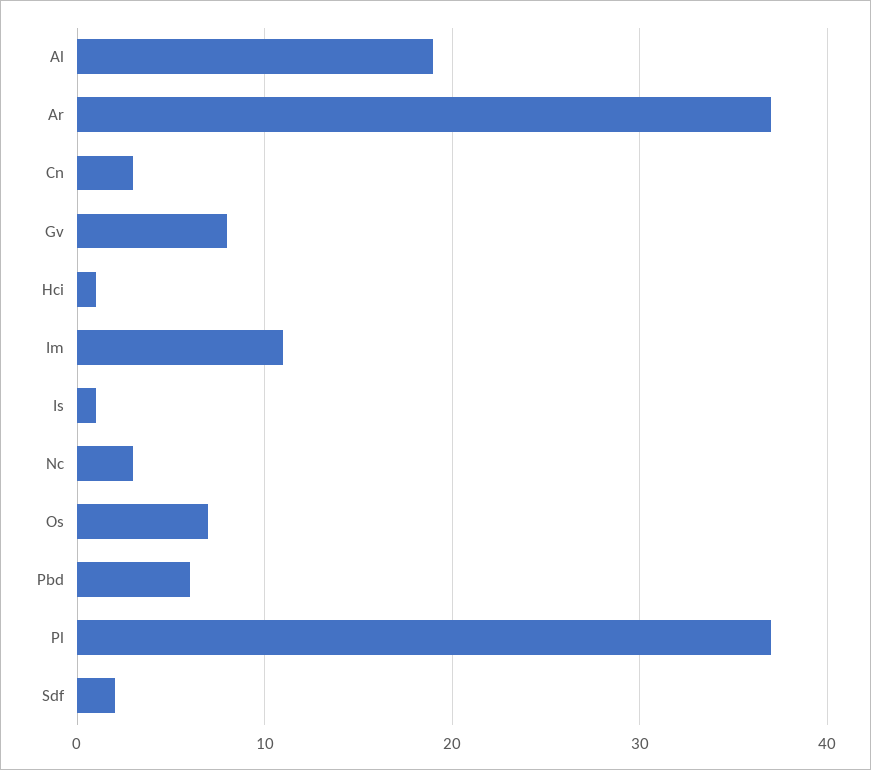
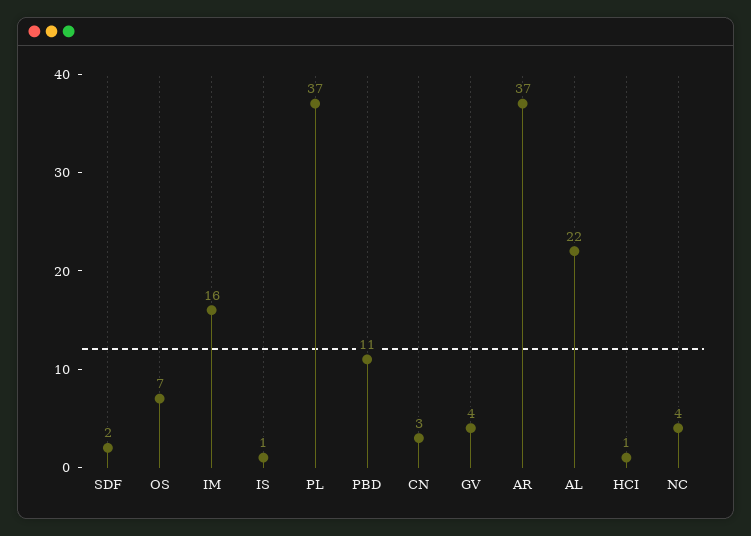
  {
-   "Al": 19,
+   "Al": 22,
    "Ar": 37,
    "Cn": 3,
-   "Gv": 8,
+   "Gv": 4,
    "Hci": 1,
-   "Im": 11,
+   "Im": 16,
    "Is": 1,
-   "Nc": 3,
+   "Nc": 4,
    "Os": 7,
-   "Pbd": 6,
+   "Pbd": 11,
    "Pl": 37,
    "Sdf": 2
  }

